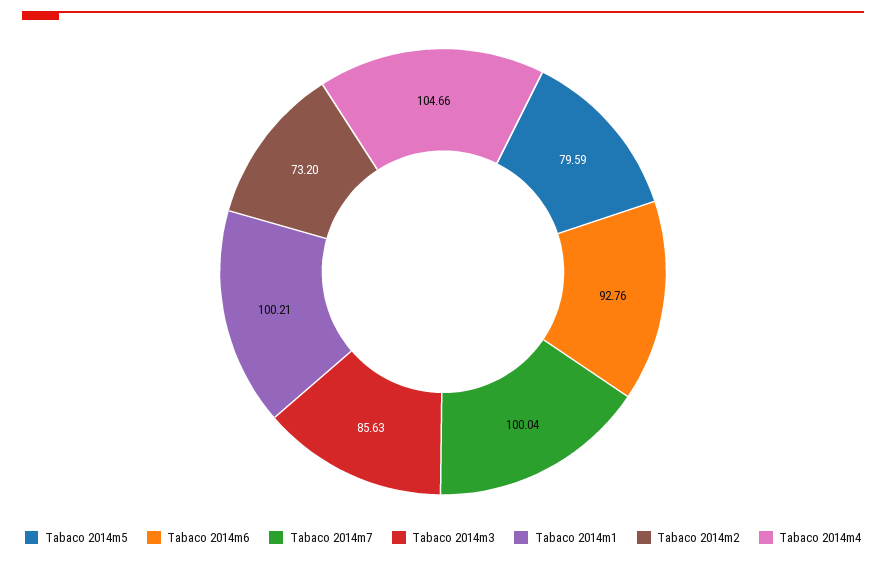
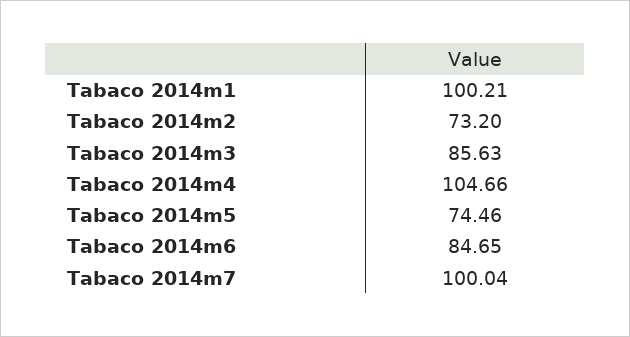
  {
-   "Tabaco 2014m5": 79.59,
+   "Tabaco 2014m5": 74.46,
-   "Tabaco 2014m6": 92.76,
+   "Tabaco 2014m6": 84.65,
    "Tabaco 2014m7": 100.04,
    "Tabaco 2014m3": 85.63,
    "Tabaco 2014m1": 100.21,
    "Tabaco 2014m2": 73.2,
    "Tabaco 2014m4": 104.66
  }

